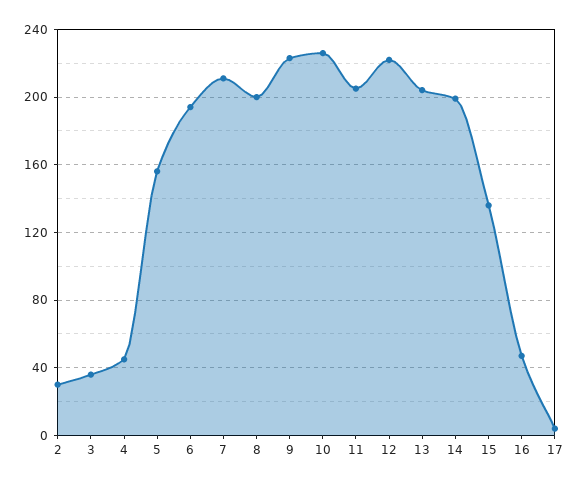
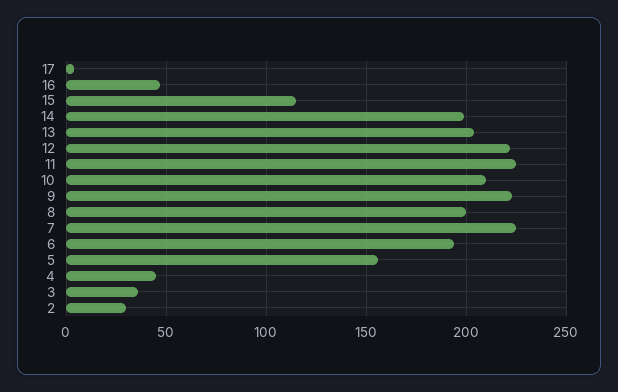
  {
    "2": 30,
    "3": 35,
    "4": 45,
    "5": 155,
    "6": 195,
-   "7": 210,
+   "7": 225,
    "8": 200,
    "9": 225,
-   "10": 225,
+   "10": 210,
-   "11": 205,
+   "11": 225,
    "12": 220,
    "13": 205,
    "14": 200,
-   "15": 135,
+   "15": 115,
    "16": 45,
    "17": 5
  }

